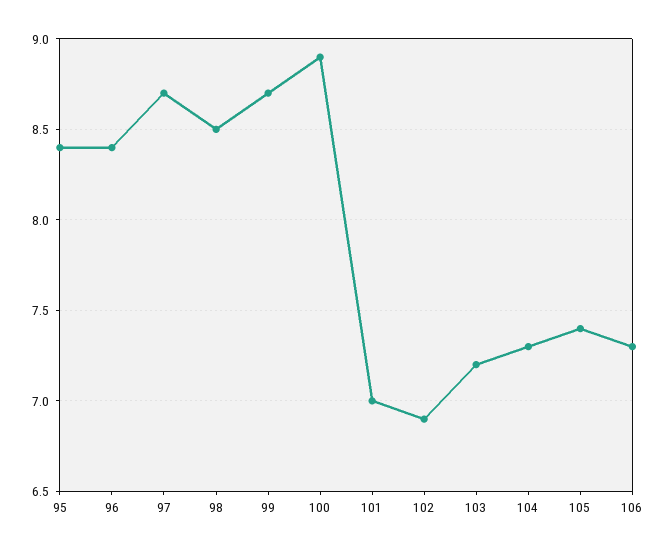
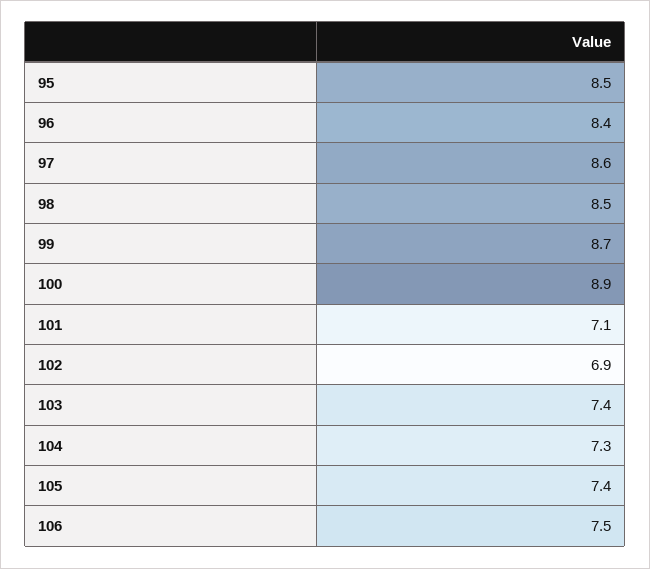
  {
-   "95": 8.4,
+   "95": 8.5,
    "96": 8.4,
-   "97": 8.7,
+   "97": 8.6,
    "98": 8.5,
    "99": 8.7,
    "100": 8.9,
-   "101": 7,
+   "101": 7.1,
    "102": 6.9,
-   "103": 7.2,
+   "103": 7.4,
    "104": 7.3,
    "105": 7.4,
-   "106": 7.3
+   "106": 7.5
  }

